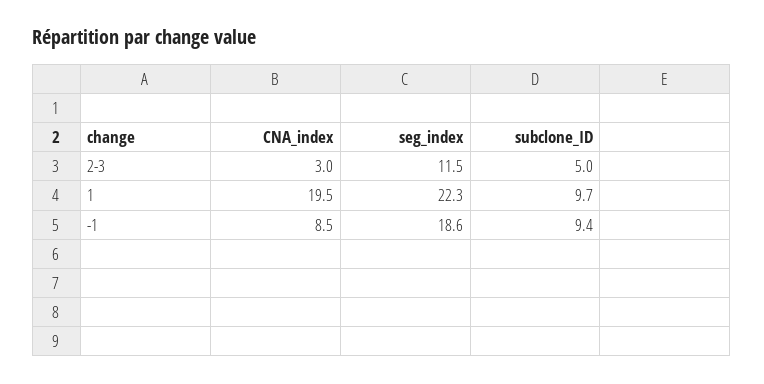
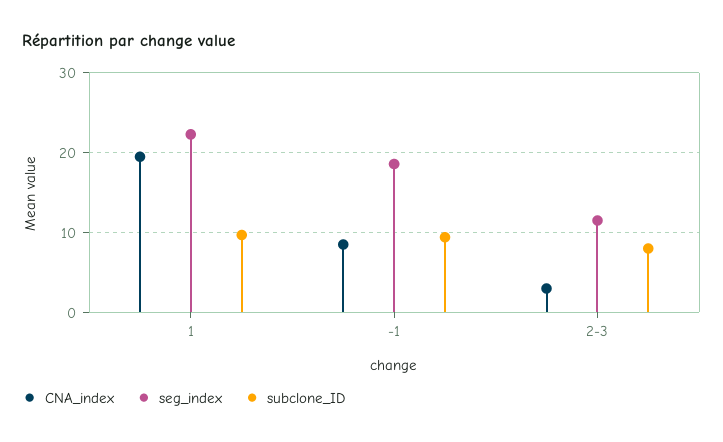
  {
    "CNA_index": {
      "2-3": 3,
      "1": 19.5,
      "-1": 8.5
    },
    "seg_index": {
      "2-3": 11.5,
      "1": 22.3,
      "-1": 18.6
    },
    "subclone_ID": {
-     "2-3": 5,
+     "2-3": 8,
      "1": 9.7,
      "-1": 9.4
    }
  }

